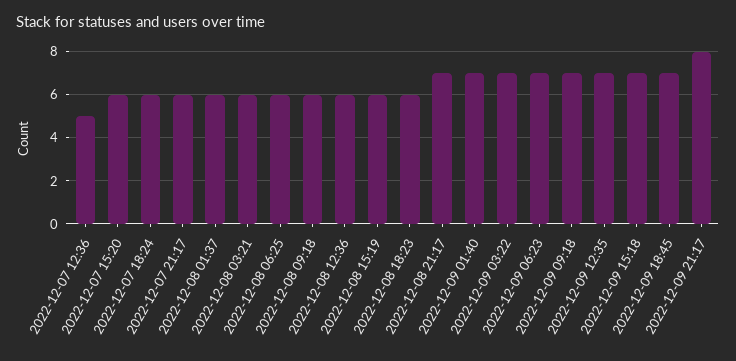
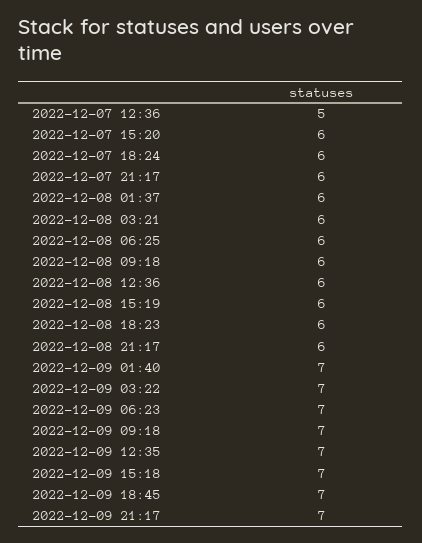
  {
    "2022-12-07 12:36": 5,
    "2022-12-07 15:20": 6,
    "2022-12-07 18:24": 6,
    "2022-12-07 21:17": 6,
    "2022-12-08 01:37": 6,
    "2022-12-08 03:21": 6,
    "2022-12-08 06:25": 6,
    "2022-12-08 09:18": 6,
    "2022-12-08 12:36": 6,
    "2022-12-08 15:19": 6,
    "2022-12-08 18:23": 6,
-   "2022-12-08 21:17": 7,
+   "2022-12-08 21:17": 6,
    "2022-12-09 01:40": 7,
    "2022-12-09 03:22": 7,
    "2022-12-09 06:23": 7,
    "2022-12-09 09:18": 7,
    "2022-12-09 12:35": 7,
    "2022-12-09 15:18": 7,
    "2022-12-09 18:45": 7,
-   "2022-12-09 21:17": 8
+   "2022-12-09 21:17": 7
  }

